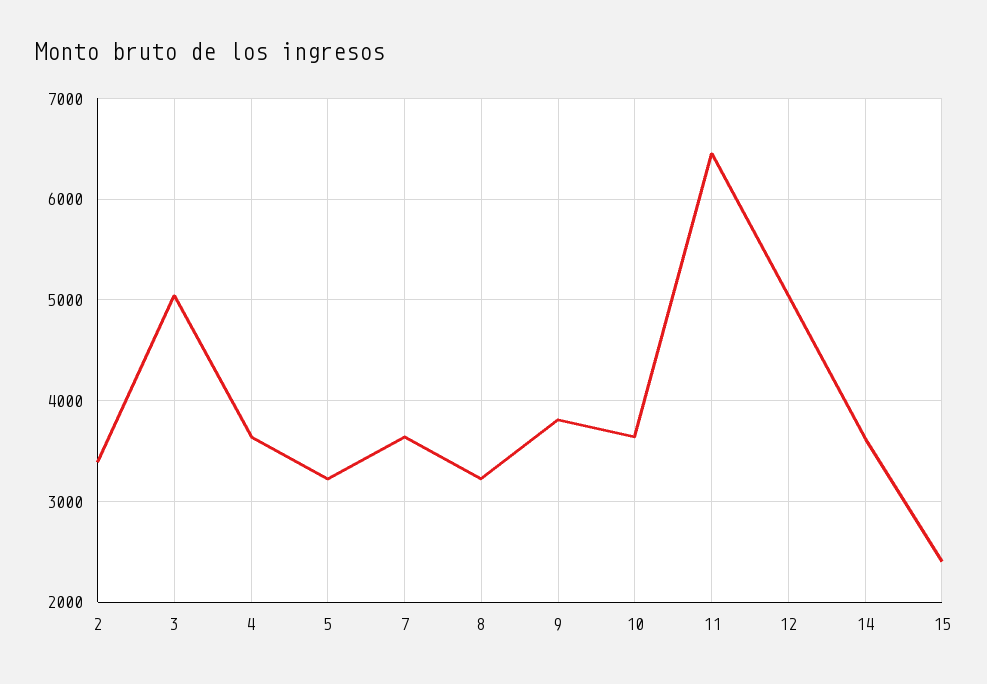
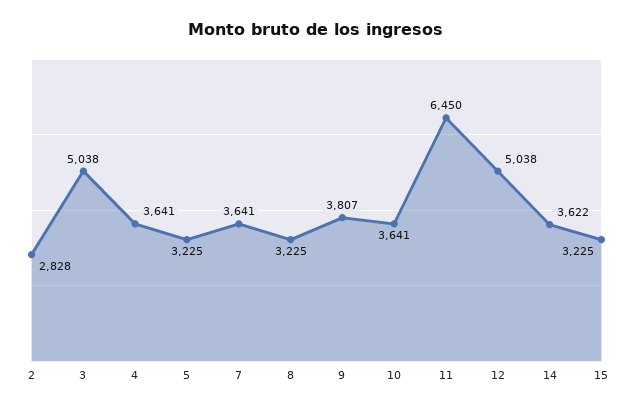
  {
-   "2": 3400,
+   "2": 2828,
    "3": 5038,
    "4": 3641,
    "5": 3225,
    "7": 3641,
    "8": 3225,
    "9": 3807,
    "10": 3641,
    "11": 6450,
    "12": 5038,
    "14": 3622,
-   "15": 2400
+   "15": 3225
  }

